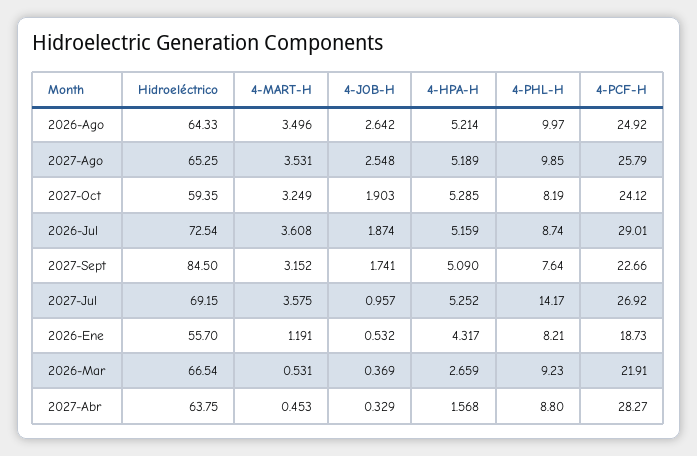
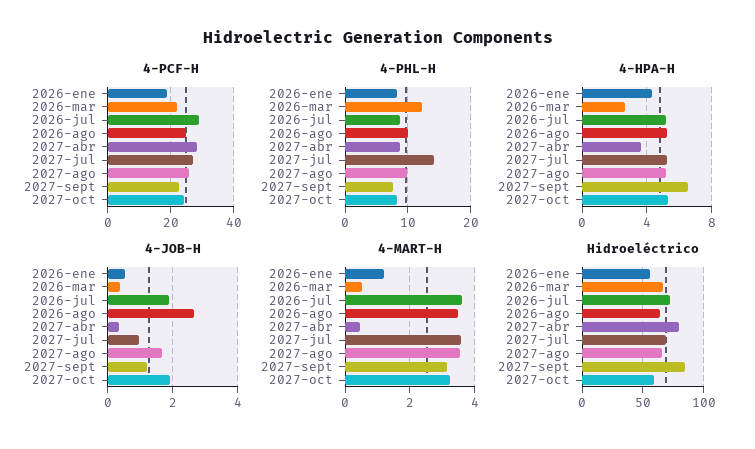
  {
    "Hidroeléctrico": {
      "2026-Ago": 64.33,
      "2027-Ago": 65.25,
      "2027-Oct": 59.35,
      "2026-Jul": 72.54,
      "2027-Sept": 84.5,
      "2027-Jul": 69.15,
      "2026-Ene": 55.7,
      "2026-Mar": 66.54,
-     "2027-Abr": 63.75
+     "2027-Abr": 80
    },
    "4-MART-H": {
      "2026-Ago": 3.496,
      "2027-Ago": 3.531,
      "2027-Oct": 3.249,
      "2026-Jul": 3.608,
      "2027-Sept": 3.152,
      "2027-Jul": 3.575,
      "2026-Ene": 1.191,
      "2026-Mar": 0.531,
      "2027-Abr": 0.453
    },
    "4-JOB-H": {
      "2026-Ago": 2.642,
-     "2027-Ago": 2.548,
+     "2027-Ago": 1.6,
      "2027-Oct": 1.903,
      "2026-Jul": 1.874,
-     "2027-Sept": 1.741,
+     "2027-Sept": 1.2,
      "2027-Jul": 0.957,
      "2026-Ene": 0.532,
      "2026-Mar": 0.369,
      "2027-Abr": 0.329
    },
    "4-HPA-H": {
      "2026-Ago": 5.214,
      "2027-Ago": 5.189,
      "2027-Oct": 5.285,
      "2026-Jul": 5.159,
-     "2027-Sept": 5.09,
+     "2027-Sept": 6.5,
      "2027-Jul": 5.252,
      "2026-Ene": 4.317,
      "2026-Mar": 2.659,
-     "2027-Abr": 1.568
+     "2027-Abr": 3.5
    },
    "4-PHL-H": {
      "2026-Ago": 9.97,
      "2027-Ago": 9.85,
      "2027-Oct": 8.19,
      "2026-Jul": 8.74,
      "2027-Sept": 7.64,
      "2027-Jul": 14.17,
      "2026-Ene": 8.21,
-     "2026-Mar": 9.23,
+     "2026-Mar": 12,
      "2027-Abr": 8.8
    },
    "4-PCF-H": {
      "2026-Ago": 24.92,
      "2027-Ago": 25.79,
      "2027-Oct": 24.12,
      "2026-Jul": 29.01,
      "2027-Sept": 22.66,
      "2027-Jul": 26.92,
      "2026-Ene": 18.73,
      "2026-Mar": 21.91,
      "2027-Abr": 28.27
    }
  }

